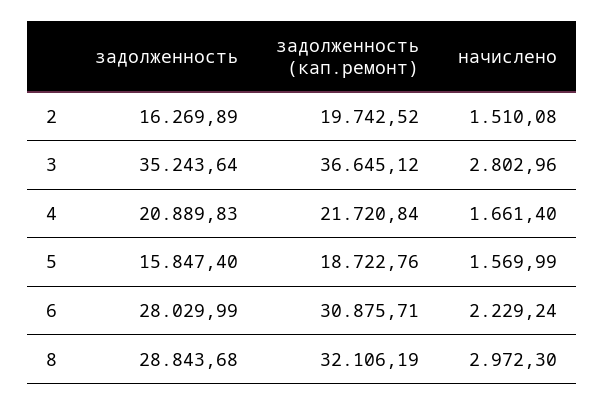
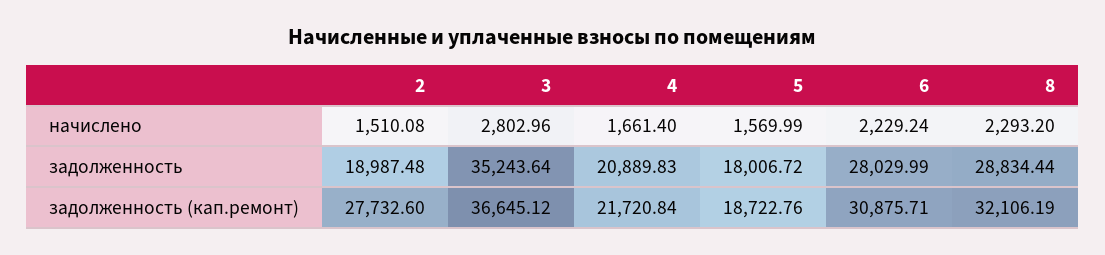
  {
    "задолженность": {
-     "2": 16269.89,
+     "2": 18987.48,
      "3": 35243.64,
      "4": 20889.83,
-     "5": 15847.4,
+     "5": 18006.72,
      "6": 28029.99,
-     "8": 28843.68
+     "8": 28834.44
    },
    "задолженность (кап.ремонт)": {
-     "2": 19742.52,
+     "2": 27732.6,
      "3": 36645.12,
      "4": 21720.84,
      "5": 18722.76,
      "6": 30875.71,
      "8": 32106.19
    },
    "начислено": {
      "2": 1510.08,
      "3": 2802.96,
      "4": 1661.4,
      "5": 1569.99,
      "6": 2229.24,
-     "8": 2972.3
+     "8": 2293.2
    }
  }

